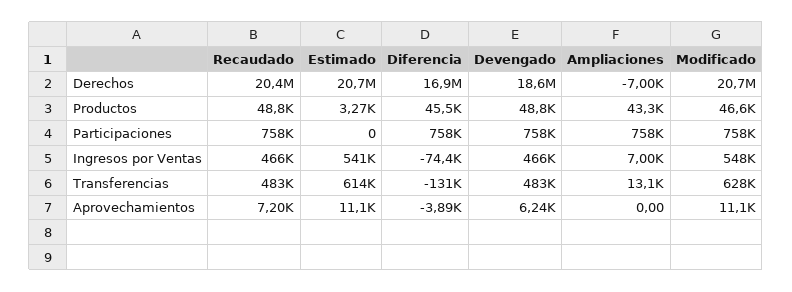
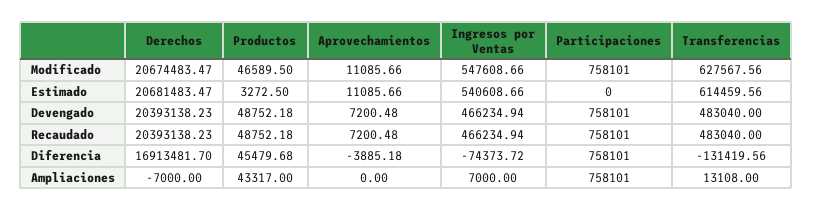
  {
    "Recaudado": {
      "Derechos": 20393138.23,
      "Productos": 48752.18,
      "Participaciones": 758101,
      "Ingresos por Ventas": 466234.94,
      "Transferencias": 483040,
      "Aprovechamientos": 7200.48
    },
    "Estimado": {
      "Derechos": 20681483.47,
      "Productos": 3272.5,
      "Participaciones": 0,
      "Ingresos por Ventas": 540608.66,
      "Transferencias": 614459.56,
      "Aprovechamientos": 11085.66
    },
    "Diferencia": {
      "Derechos": 16913481.7,
      "Productos": 45479.68,
      "Participaciones": 758101,
      "Ingresos por Ventas": -74373.72,
      "Transferencias": -131419.56,
      "Aprovechamientos": -3885.18
    },
    "Devengado": {
-     "Derechos": 18600000,
+     "Derechos": 20393138.23,
      "Productos": 48752.18,
      "Participaciones": 758101,
      "Ingresos por Ventas": 466234.94,
      "Transferencias": 483040,
-     "Aprovechamientos": 6240
+     "Aprovechamientos": 7200.48
    },
    "Ampliaciones": {
      "Derechos": -7000,
      "Productos": 43317,
      "Participaciones": 758101,
      "Ingresos por Ventas": 7000,
      "Transferencias": 13108,
      "Aprovechamientos": 0
    },
    "Modificado": {
      "Derechos": 20674483.47,
      "Productos": 46589.5,
      "Participaciones": 758101,
      "Ingresos por Ventas": 547608.66,
      "Transferencias": 627567.56,
      "Aprovechamientos": 11085.66
    }
  }

